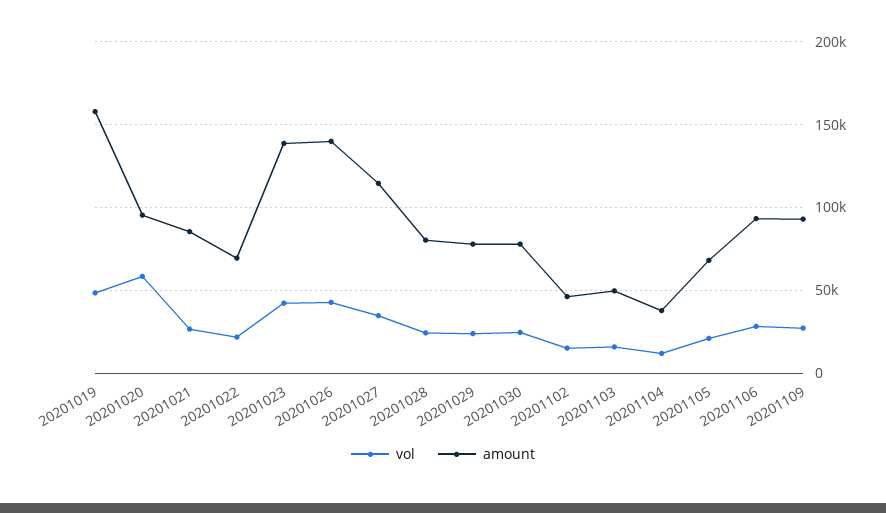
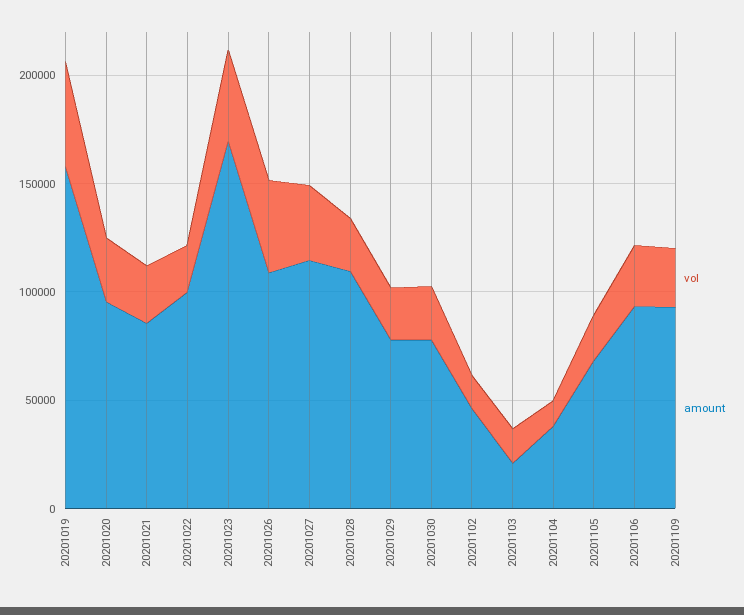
  {
    "vol": {
      "20201019": 50000,
-     "20201020": 60000,
+     "20201020": 30000,
      "20201021": 25000,
      "20201022": 20000,
      "20201023": 40000,
      "20201026": 45000,
      "20201027": 35000,
      "20201028": 25000,
      "20201029": 25000,
      "20201030": 25000,
      "20201102": 15000,
      "20201103": 15000,
      "20201104": 10000,
      "20201105": 20000,
      "20201106": 30000,
      "20201109": 25000
    },
    "amount": {
      "20201019": 160000,
      "20201020": 95000,
      "20201021": 85000,
-     "20201022": 70000,
+     "20201022": 100000,
-     "20201023": 140000,
+     "20201023": 170000,
-     "20201026": 140000,
+     "20201026": 110000,
      "20201027": 115000,
-     "20201028": 80000,
+     "20201028": 110000,
      "20201029": 80000,
      "20201030": 80000,
      "20201102": 45000,
-     "20201103": 50000,
+     "20201103": 20000,
      "20201104": 40000,
      "20201105": 70000,
      "20201106": 95000,
      "20201109": 95000
    }
  }

